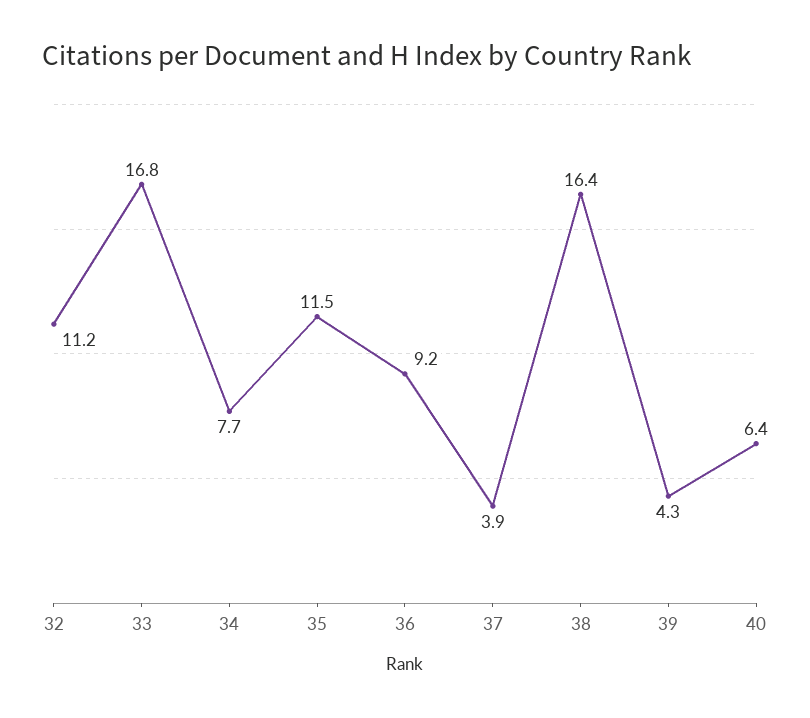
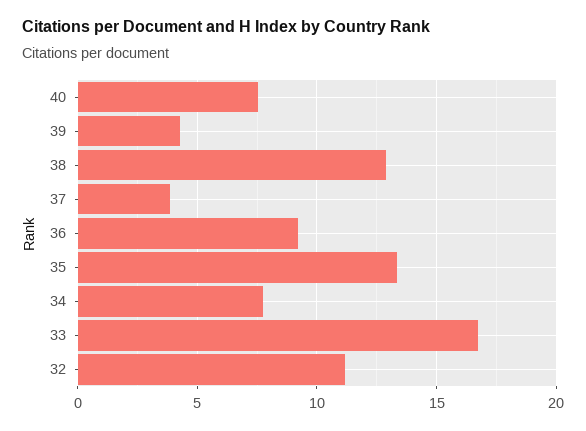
  {
    "32": 11.2,
    "33": 16.8,
    "34": 7.7,
-   "35": 11.5,
+   "35": 13.5,
    "36": 9.2,
    "37": 3.9,
-   "38": 16.4,
+   "38": 13,
    "39": 4.3,
-   "40": 6.4
+   "40": 7.5
  }

